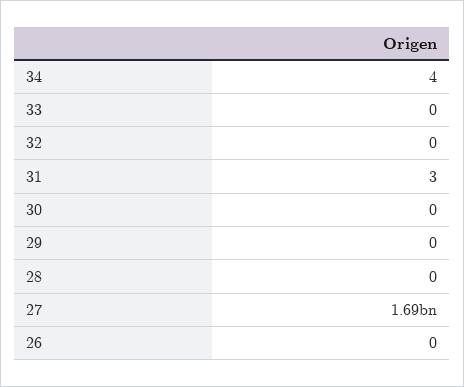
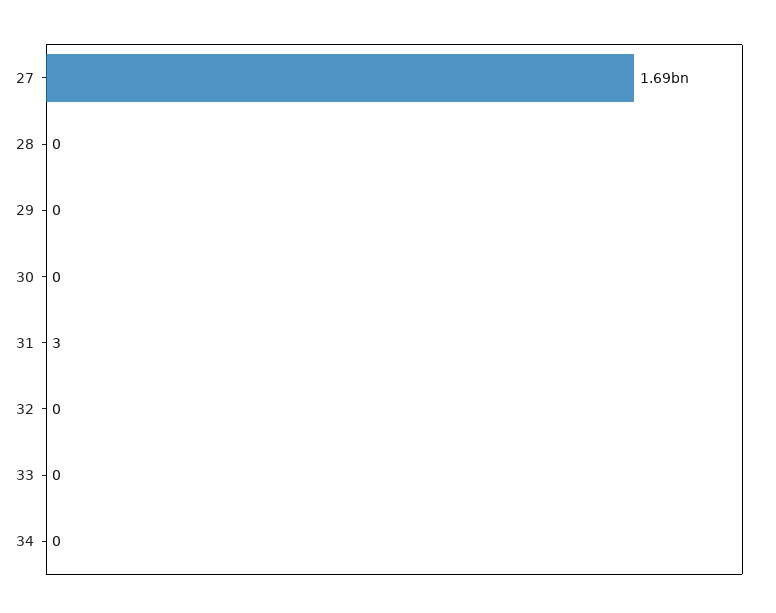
  {
-   "34": 4,
+   "34": 0,
    "33": 0,
    "32": 0,
    "31": 3,
    "30": 0,
    "29": 0,
    "28": 0,
-   "27": 1690000000,
+   "27": 1690000000
-   "26": 0
  }

